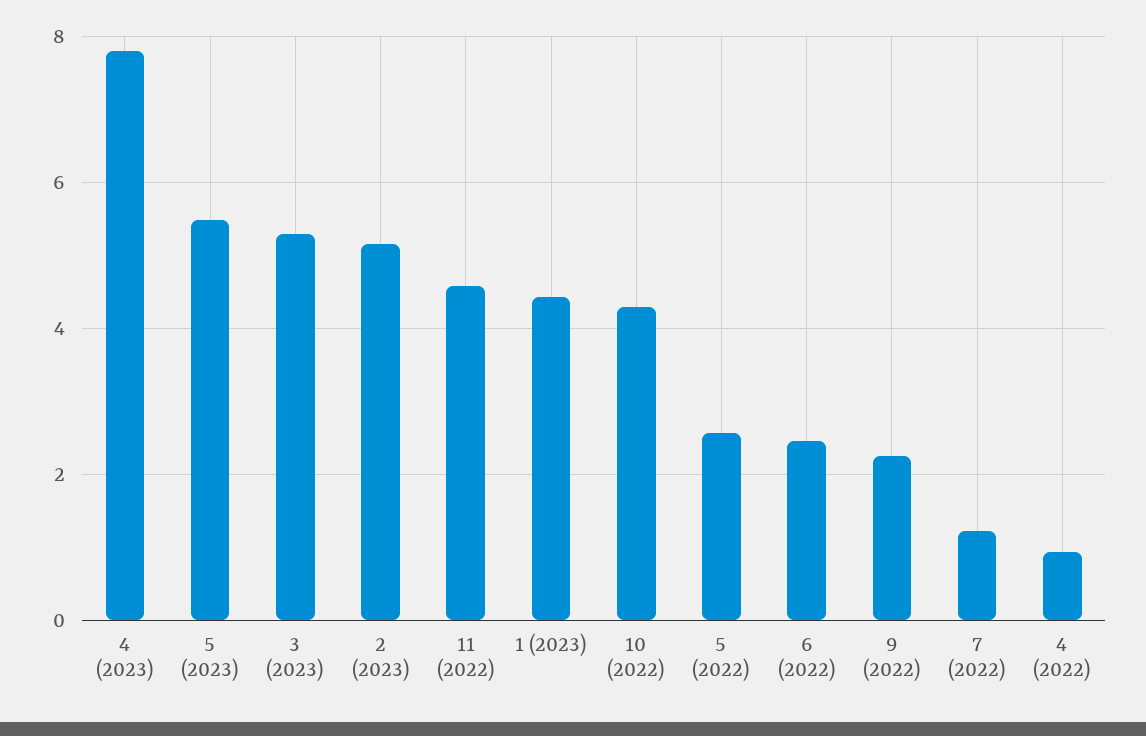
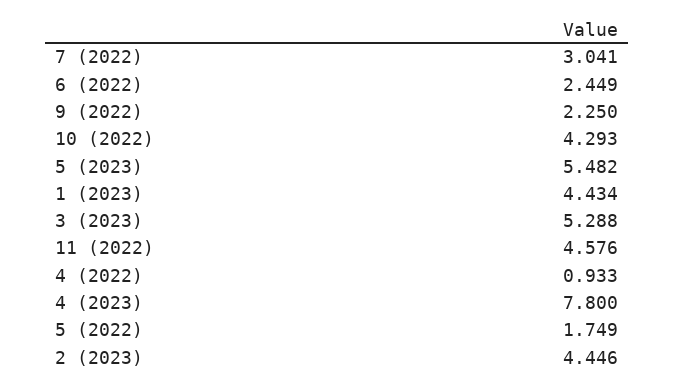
  {
    "4 (2023)": 7.8,
    "5 (2023)": 5.482,
    "3 (2023)": 5.288,
-   "2 (2023)": 5.2,
+   "2 (2023)": 4.446,
    "11 (2022)": 4.576,
    "1 (2023)": 4.434,
    "10 (2022)": 4.293,
-   "5 (2022)": 2.6,
+   "5 (2022)": 1.749,
    "6 (2022)": 2.449,
    "9 (2022)": 2.25,
-   "7 (2022)": 1.2,
+   "7 (2022)": 3.041,
    "4 (2022)": 0.933
  }

